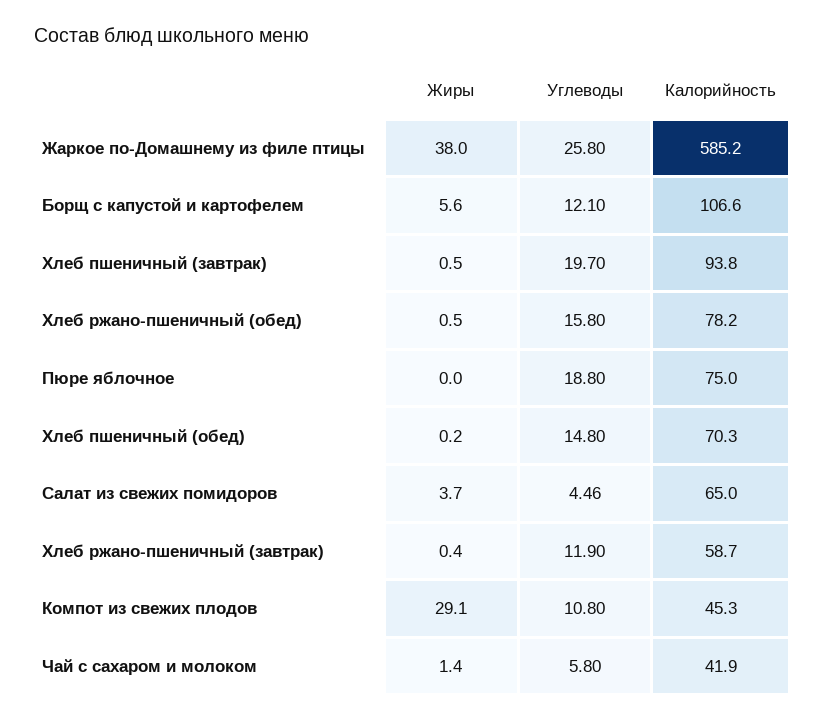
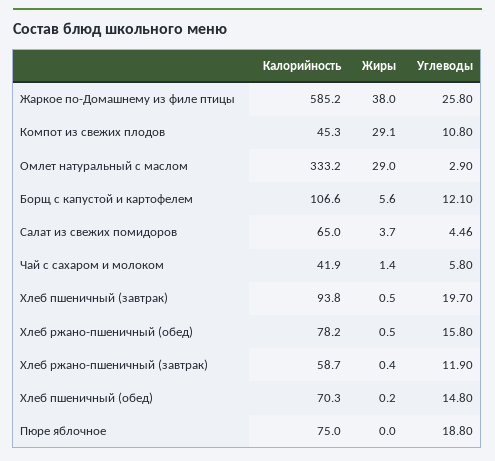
  {
    "Жиры": {
      "Жаркое по-Домашнему из филе птицы": 38,
      "Борщ с капустой и картофелем": 5.6,
      "Хлеб пшеничный (завтрак)": 0.5,
      "Хлеб ржано-пшеничный (обед)": 0.5,
      "Пюре яблочное": 0,
      "Хлеб пшеничный (обед)": 0.2,
      "Салат из свежих помидоров": 3.7,
      "Хлеб ржано-пшеничный (завтрак)": 0.4,
      "Компот из свежих плодов": 29.1,
-     "Чай с сахаром и молоком": 1.4
+     "Чай с сахаром и молоком": 1.4,
+     "Омлет натуральный с маслом": 29
    },
    "Углеводы": {
      "Жаркое по-Домашнему из филе птицы": 25.8,
      "Борщ с капустой и картофелем": 12.1,
      "Хлеб пшеничный (завтрак)": 19.7,
      "Хлеб ржано-пшеничный (обед)": 15.8,
      "Пюре яблочное": 18.8,
      "Хлеб пшеничный (обед)": 14.8,
      "Салат из свежих помидоров": 4.46,
      "Хлеб ржано-пшеничный (завтрак)": 11.9,
      "Компот из свежих плодов": 10.8,
-     "Чай с сахаром и молоком": 5.8
+     "Чай с сахаром и молоком": 5.8,
+     "Омлет натуральный с маслом": 2.9
    },
    "Калорийность": {
      "Жаркое по-Домашнему из филе птицы": 585.2,
      "Борщ с капустой и картофелем": 106.6,
      "Хлеб пшеничный (завтрак)": 93.8,
      "Хлеб ржано-пшеничный (обед)": 78.2,
      "Пюре яблочное": 75,
      "Хлеб пшеничный (обед)": 70.3,
      "Салат из свежих помидоров": 65,
      "Хлеб ржано-пшеничный (завтрак)": 58.7,
      "Компот из свежих плодов": 45.3,
-     "Чай с сахаром и молоком": 41.9
+     "Чай с сахаром и молоком": 41.9,
+     "Омлет натуральный с маслом": 333.2
    }
  }

